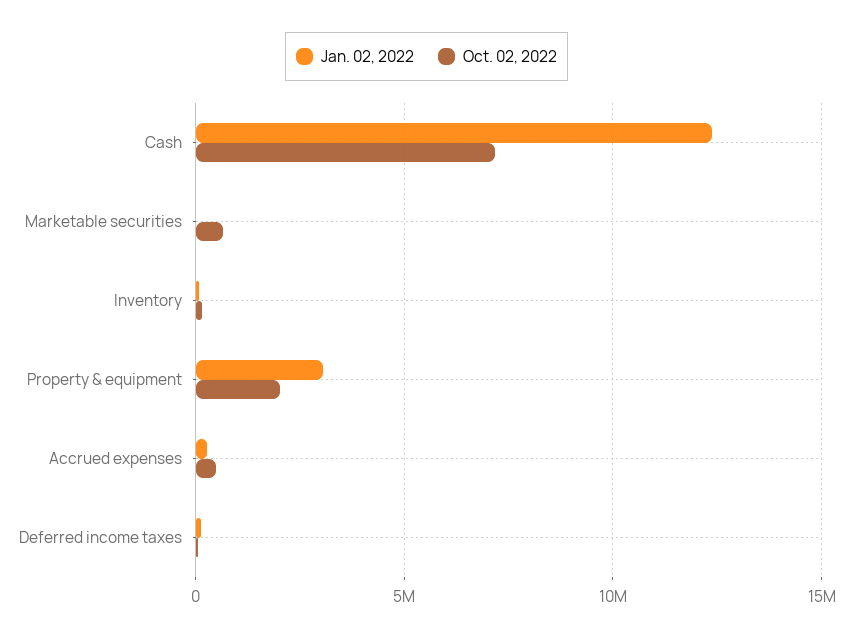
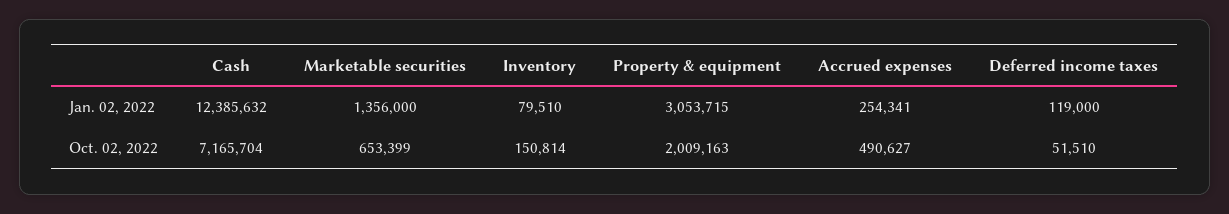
  {
    "Jan. 02, 2022": {
      "Cash": 12385632,
-     "Marketable securities": 0,
+     "Marketable securities": 1356000,
      "Inventory": 79510,
      "Property & equipment": 3053715,
      "Accrued expenses": 254341,
      "Deferred income taxes": 119000
    },
    "Oct. 02, 2022": {
      "Cash": 7165704,
      "Marketable securities": 653399,
      "Inventory": 150814,
      "Property & equipment": 2009163,
      "Accrued expenses": 490627,
      "Deferred income taxes": 51510
    }
  }

